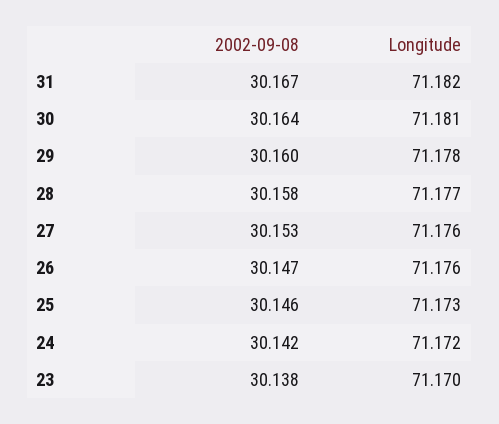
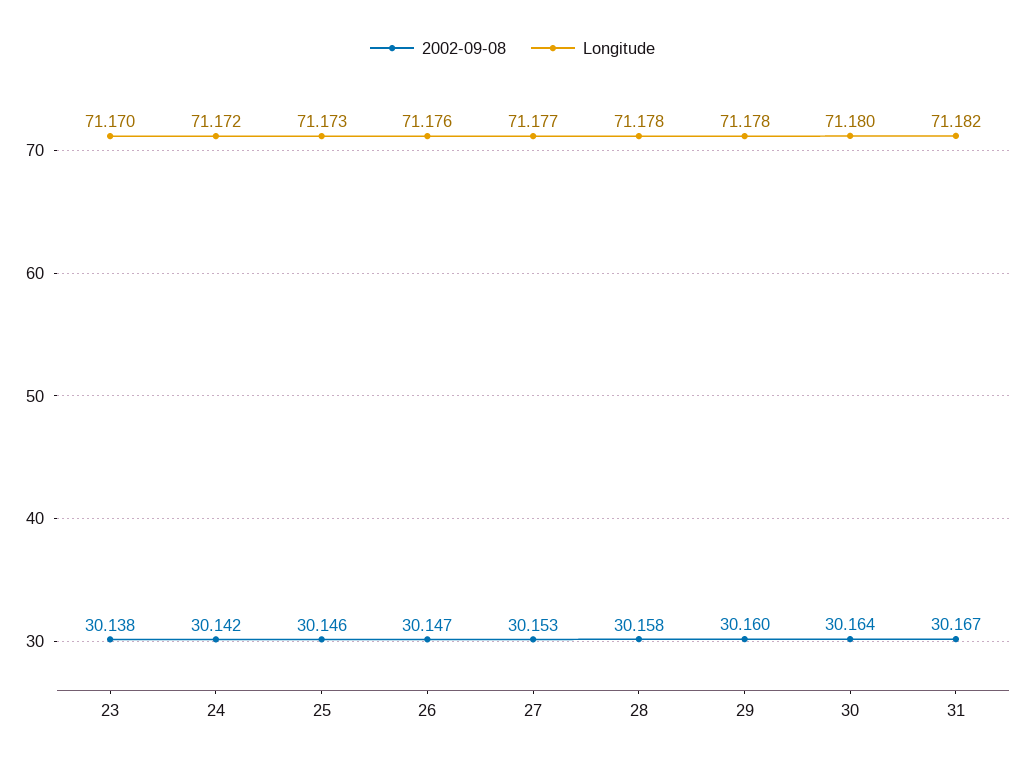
  {
    "2002-09-08": {
      "31": 30.167,
      "30": 30.164,
      "29": 30.16,
      "28": 30.158,
      "27": 30.153,
      "26": 30.147,
      "25": 30.146,
      "24": 30.142,
      "23": 30.138
    },
    "Longitude": {
      "31": 71.182,
-     "30": 71.181,
+     "30": 71.18,
      "29": 71.178,
-     "28": 71.177,
+     "28": 71.178,
-     "27": 71.176,
+     "27": 71.177,
      "26": 71.176,
      "25": 71.173,
      "24": 71.172,
      "23": 71.17
    }
  }

